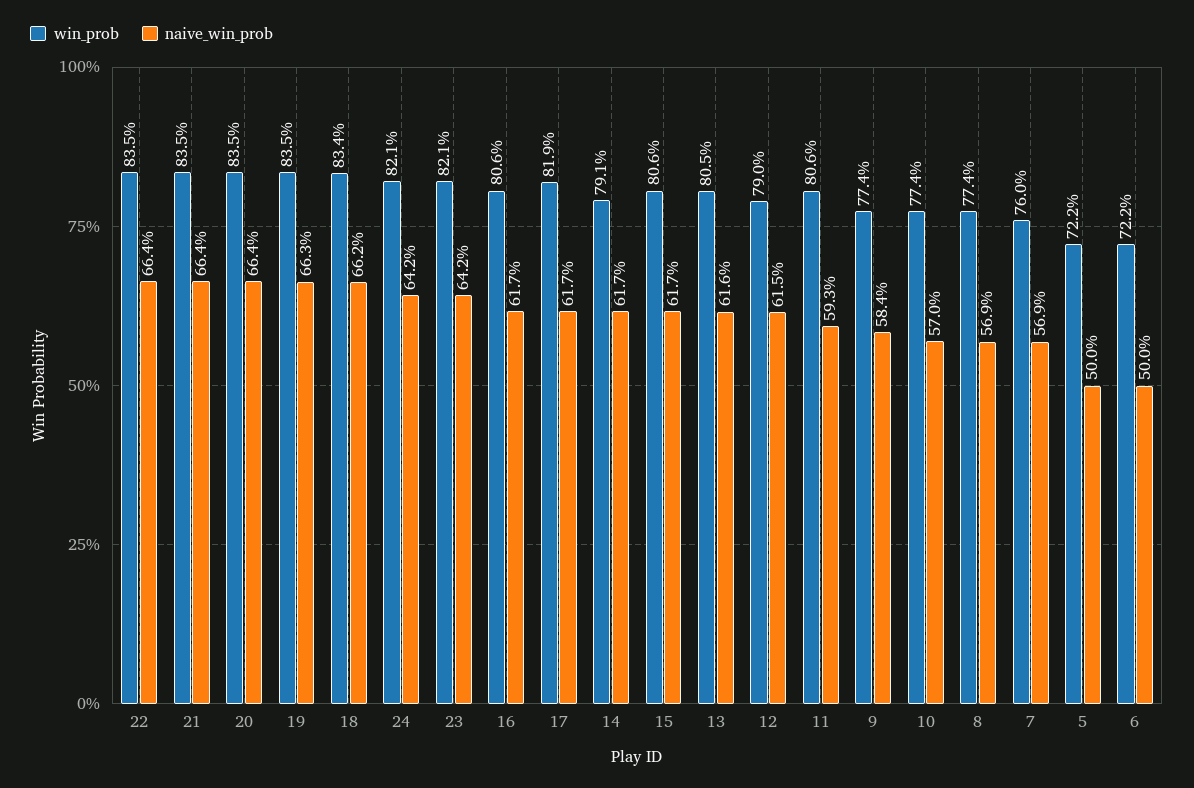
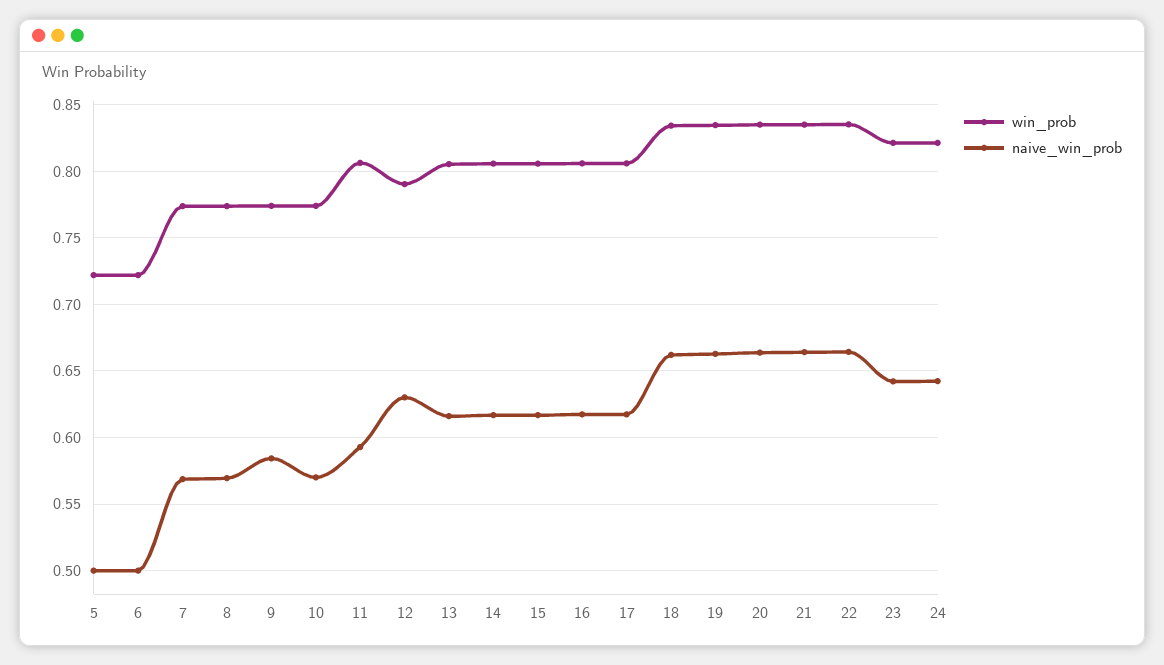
  {
    "win_prob": {
      "22": 0.835,
      "21": 0.835,
      "20": 0.835,
      "19": 0.835,
      "18": 0.834,
      "24": 0.821,
      "23": 0.821,
      "16": 0.806,
-     "17": 0.819,
+     "17": 0.805,
-     "14": 0.791,
+     "14": 0.805,
      "15": 0.806,
      "13": 0.805,
      "12": 0.79,
      "11": 0.806,
      "9": 0.774,
      "10": 0.774,
      "8": 0.774,
-     "7": 0.76,
+     "7": 0.775,
      "5": 0.722,
      "6": 0.722
    },
    "naive_win_prob": {
      "22": 0.664,
      "21": 0.664,
      "20": 0.664,
      "19": 0.663,
      "18": 0.662,
      "24": 0.642,
      "23": 0.642,
      "16": 0.617,
      "17": 0.617,
      "14": 0.617,
      "15": 0.617,
      "13": 0.616,
-     "12": 0.615,
+     "12": 0.63,
      "11": 0.593,
      "9": 0.584,
      "10": 0.57,
      "8": 0.569,
      "7": 0.569,
      "5": 0.5,
      "6": 0.5
    }
  }

